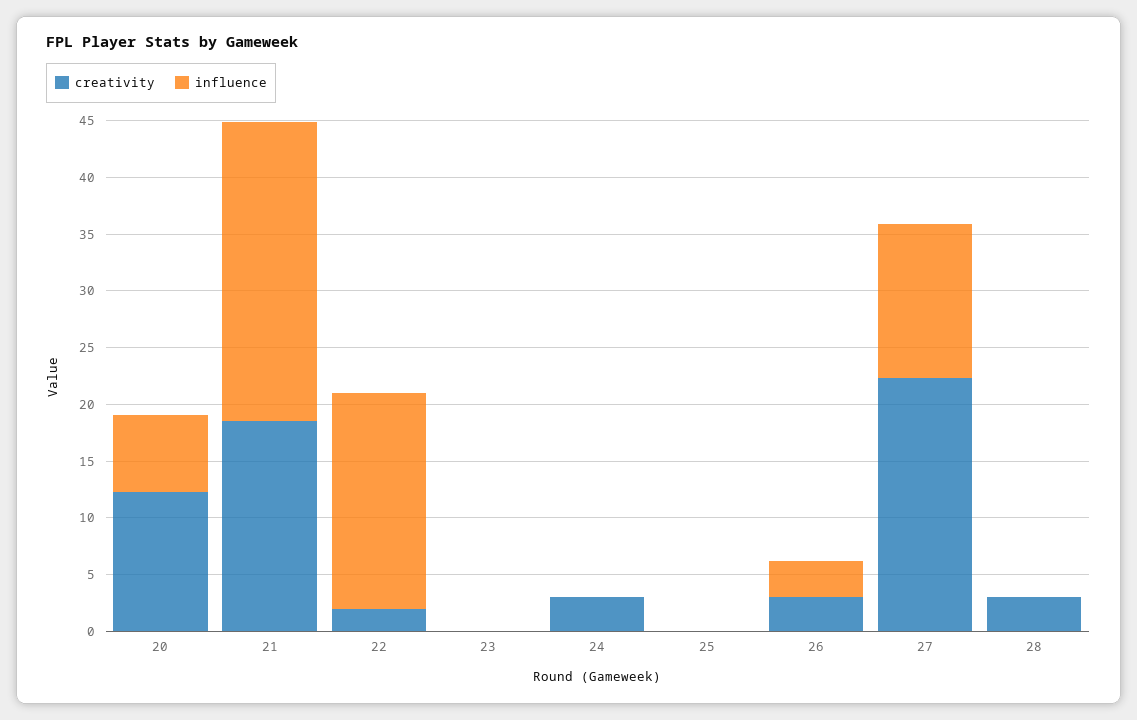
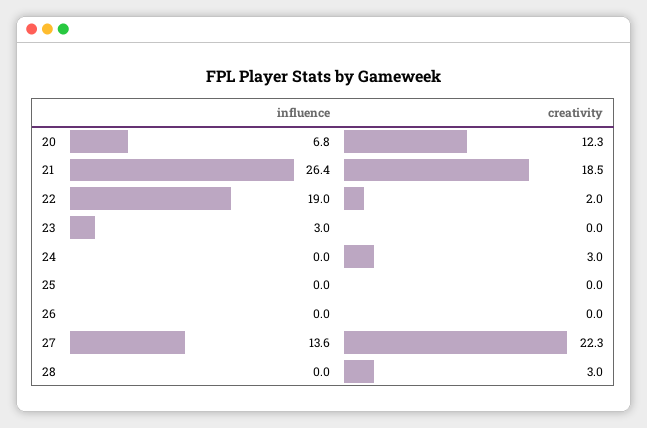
  {
    "creativity": {
      "20": 12.3,
      "21": 18.5,
      "22": 2,
      "23": 0,
      "24": 3,
      "25": 0,
-     "26": 3,
+     "26": 0,
      "27": 22.3,
      "28": 3
    },
    "influence": {
      "20": 6.8,
      "21": 26.4,
      "22": 19,
-     "23": 0,
+     "23": 3,
      "24": 0,
      "25": 0,
-     "26": 3,
+     "26": 0,
      "27": 13.6,
      "28": 0
    }
  }

